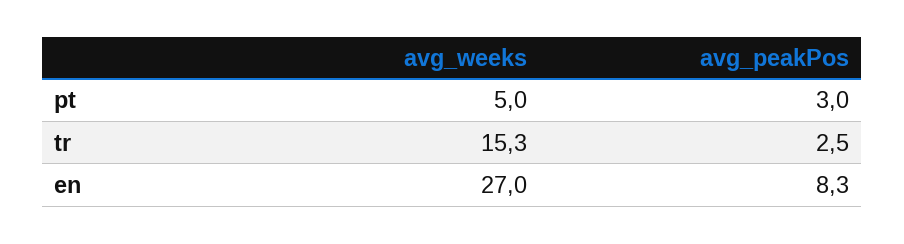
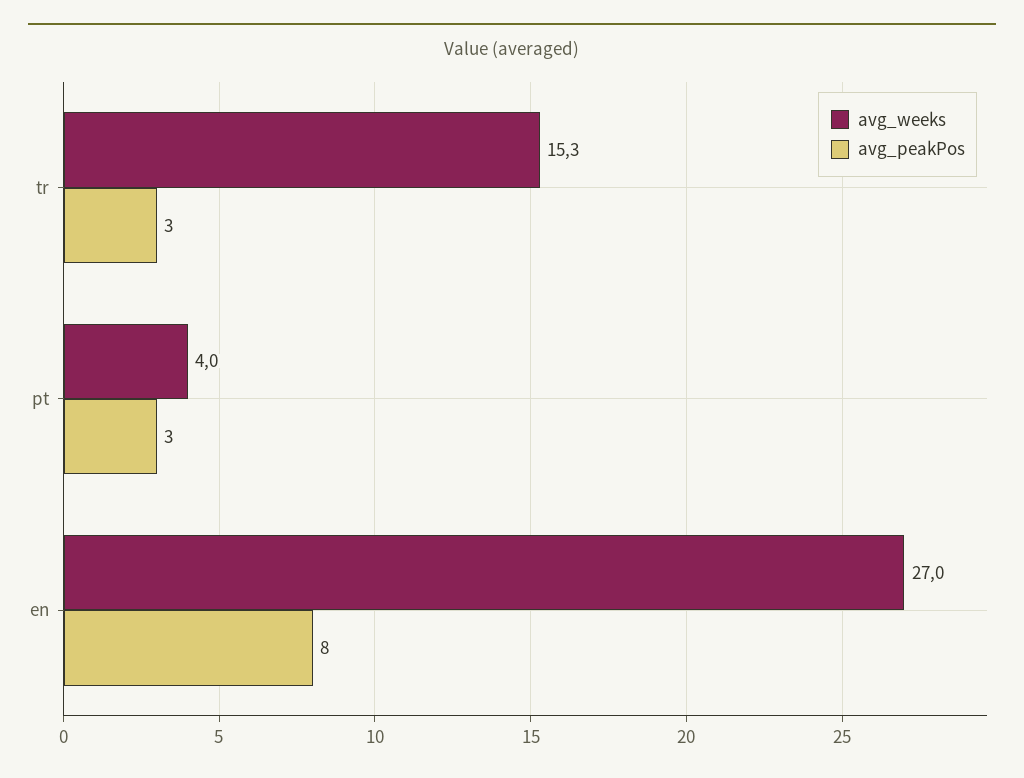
  {
    "avg_weeks": {
-     "pt": 5,
+     "pt": 4,
      "tr": 15.3,
      "en": 27
    },
    "avg_peakPos": {
      "pt": 3,
-     "tr": 2.5,
+     "tr": 3,
-     "en": 8.3
+     "en": 8
    }
  }

